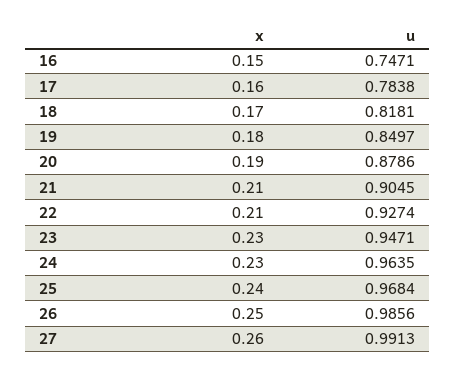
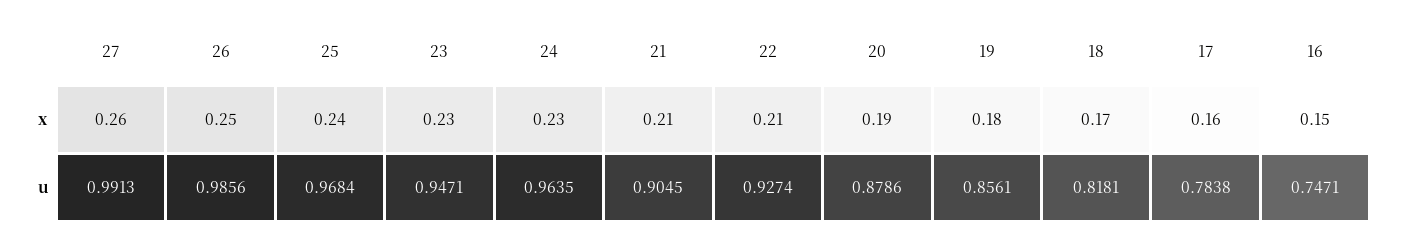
  {
    "x": {
      "16": 0.15,
      "17": 0.16,
      "18": 0.17,
      "19": 0.18,
      "20": 0.19,
      "21": 0.21,
      "22": 0.21,
      "23": 0.23,
      "24": 0.23,
      "25": 0.24,
      "26": 0.25,
      "27": 0.26
    },
    "u": {
      "16": 0.7471,
      "17": 0.7838,
      "18": 0.8181,
-     "19": 0.8497,
+     "19": 0.8561,
      "20": 0.8786,
      "21": 0.9045,
      "22": 0.9274,
      "23": 0.9471,
      "24": 0.9635,
      "25": 0.9684,
      "26": 0.9856,
      "27": 0.9913
    }
  }

